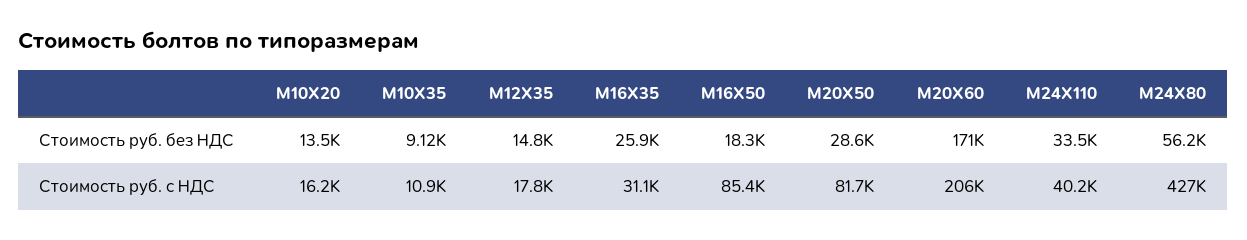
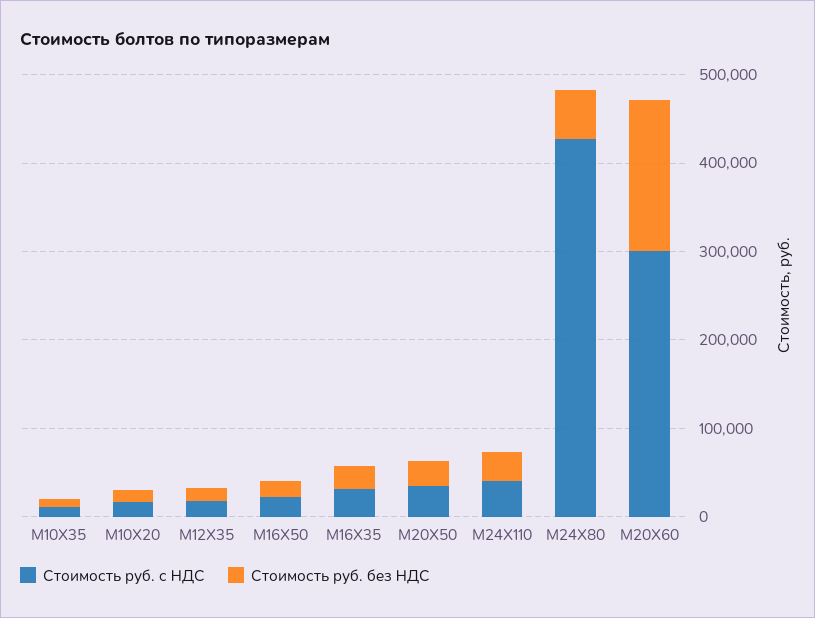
  {
    "Стоимость руб. без НДС": {
      "М10Х20": 13500,
      "М10Х35": 9120,
      "М12Х35": 14800,
      "М16Х35": 25900,
      "М16Х50": 18300,
      "М20Х50": 28600,
      "М20Х60": 171000,
      "М24Х110": 33500,
      "М24Х80": 56200
    },
    "Стоимость руб. с НДС": {
      "М10Х20": 16200,
      "М10Х35": 10900,
      "М12Х35": 17800,
      "М16Х35": 31100,
-     "М16Х50": 85400,
+     "М16Х50": 20000,
-     "М20Х50": 81700,
+     "М20Х50": 40000,
-     "М20Х60": 206000,
+     "М20Х60": 300000,
      "М24Х110": 40200,
      "М24Х80": 427000
    }
  }

